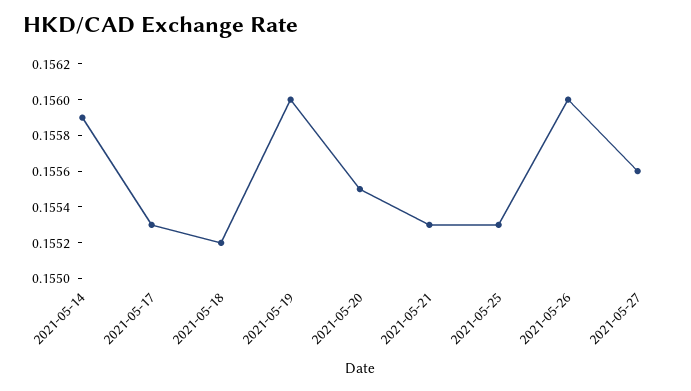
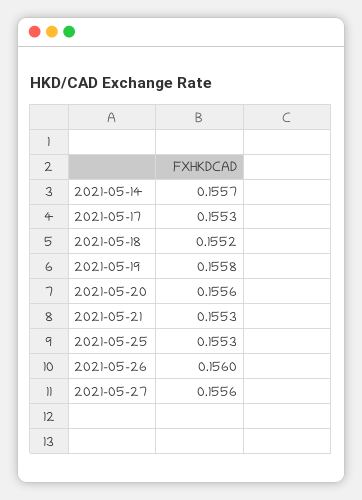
  {
-   "2021-05-14": 0.1559,
+   "2021-05-14": 0.1557,
    "2021-05-17": 0.1553,
    "2021-05-18": 0.1552,
-   "2021-05-19": 0.156,
+   "2021-05-19": 0.1558,
-   "2021-05-20": 0.1555,
+   "2021-05-20": 0.1556,
    "2021-05-21": 0.1553,
    "2021-05-25": 0.1553,
    "2021-05-26": 0.156,
    "2021-05-27": 0.1556
  }

